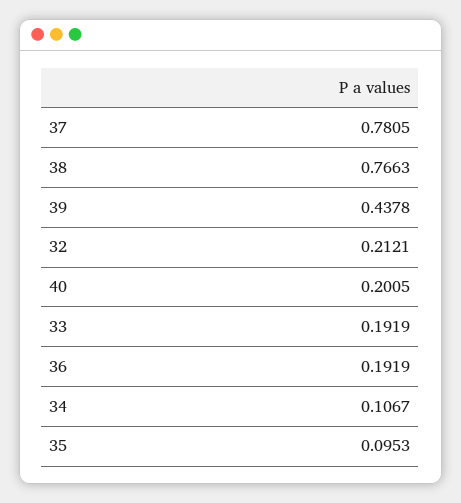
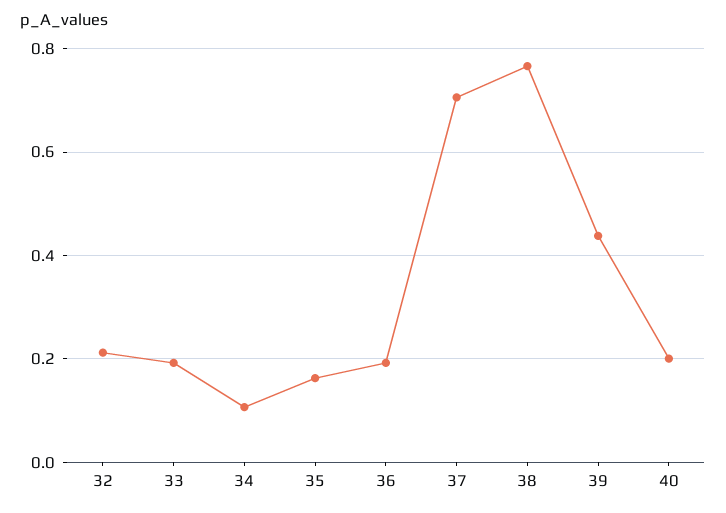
  {
-   "37": 0.7805,
+   "37": 0.7,
    "38": 0.7663,
    "39": 0.4378,
    "32": 0.2121,
    "40": 0.2005,
    "33": 0.1919,
    "36": 0.1919,
    "34": 0.1067,
-   "35": 0.0953
+   "35": 0.16
  }

